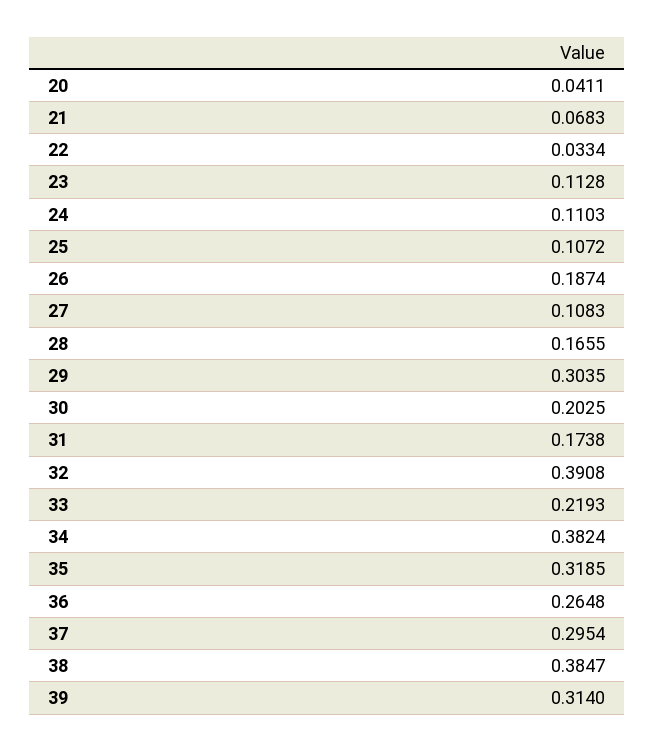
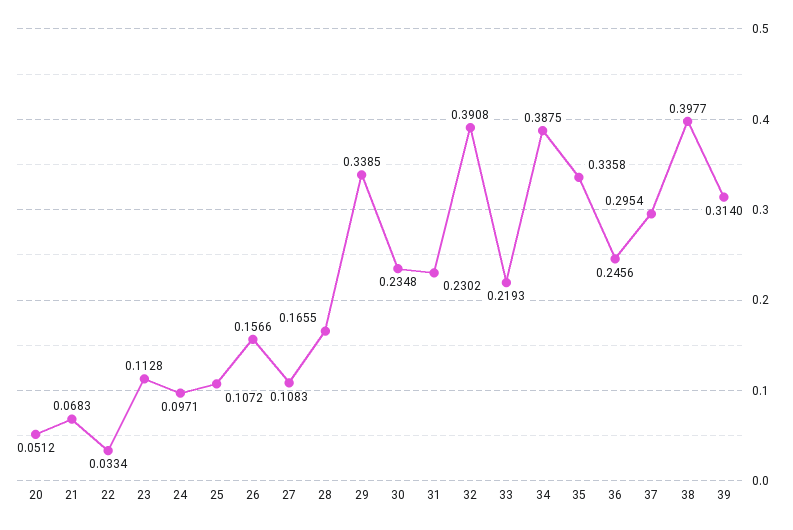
  {
-   "20": 0.0411,
+   "20": 0.0512,
    "21": 0.0683,
    "22": 0.0334,
    "23": 0.1128,
-   "24": 0.1103,
+   "24": 0.0971,
    "25": 0.1072,
-   "26": 0.1874,
+   "26": 0.1566,
    "27": 0.1083,
    "28": 0.1655,
-   "29": 0.3035,
+   "29": 0.3385,
-   "30": 0.2025,
+   "30": 0.2348,
-   "31": 0.1738,
+   "31": 0.2302,
    "32": 0.3908,
    "33": 0.2193,
-   "34": 0.3824,
+   "34": 0.3875,
-   "35": 0.3185,
+   "35": 0.3358,
-   "36": 0.2648,
+   "36": 0.2456,
    "37": 0.2954,
-   "38": 0.3847,
+   "38": 0.3977,
    "39": 0.314
  }

